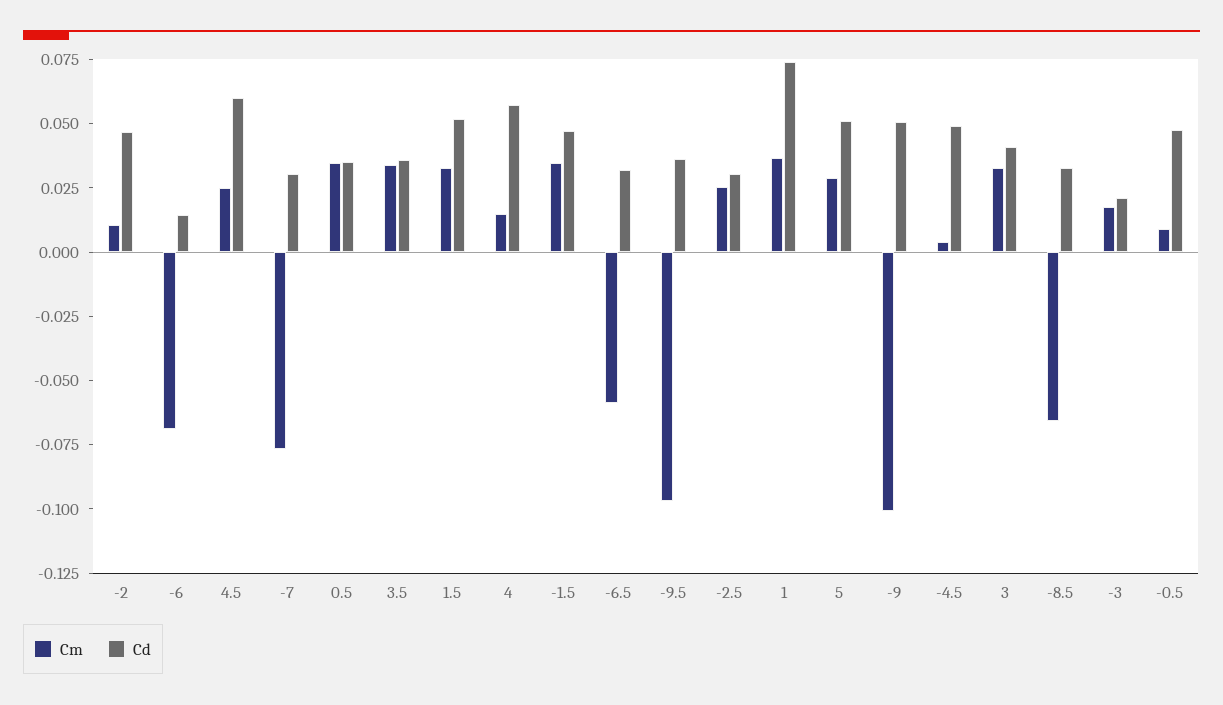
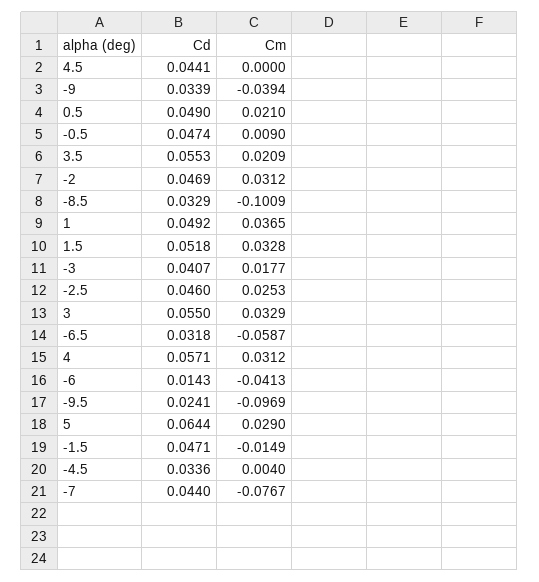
  {
    "Cm": {
-     "-2": 0.01,
+     "-2": 0.0312,
-     "-6": -0.07,
+     "-6": -0.0413,
-     "4.5": 0.025,
+     "4.5": 0,
      "-7": -0.0767,
-     "0.5": 0.035,
+     "0.5": 0.021,
-     "3.5": 0.035,
+     "3.5": 0.0209,
      "1.5": 0.0328,
-     "4": 0.015,
+     "4": 0.0312,
-     "-1.5": 0.035,
+     "-1.5": -0.0149,
      "-6.5": -0.0587,
      "-9.5": -0.0969,
      "-2.5": 0.0253,
      "1": 0.0365,
      "5": 0.029,
-     "-9": -0.1,
+     "-9": -0.0394,
      "-4.5": 0.004,
      "3": 0.0329,
-     "-8.5": -0.065,
+     "-8.5": -0.1009,
      "-3": 0.0177,
      "-0.5": 0.009
    },
    "Cd": {
      "-2": 0.0469,
      "-6": 0.0143,
-     "4.5": 0.06,
+     "4.5": 0.0441,
-     "-7": 0.03,
+     "-7": 0.044,
-     "0.5": 0.035,
+     "0.5": 0.049,
-     "3.5": 0.035,
+     "3.5": 0.0553,
      "1.5": 0.0518,
      "4": 0.0571,
      "-1.5": 0.0471,
      "-6.5": 0.0318,
-     "-9.5": 0.035,
+     "-9.5": 0.0241,
-     "-2.5": 0.03,
+     "-2.5": 0.046,
-     "1": 0.075,
+     "1": 0.0492,
-     "5": 0.05,
+     "5": 0.0644,
-     "-9": 0.05,
+     "-9": 0.0339,
-     "-4.5": 0.05,
+     "-4.5": 0.0336,
-     "3": 0.04,
+     "3": 0.055,
      "-8.5": 0.0329,
-     "-3": 0.02,
+     "-3": 0.0407,
      "-0.5": 0.0474
    }
  }

